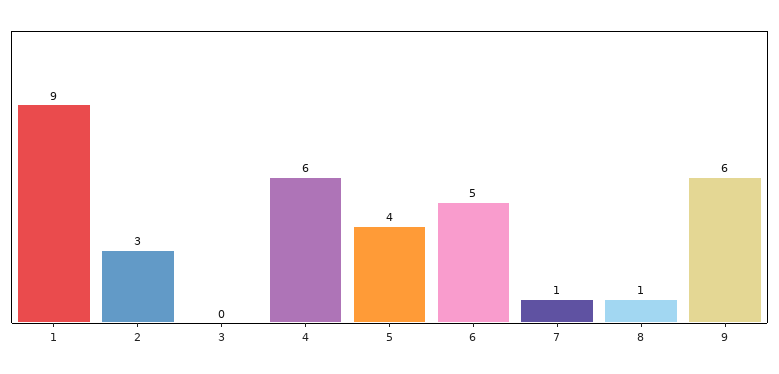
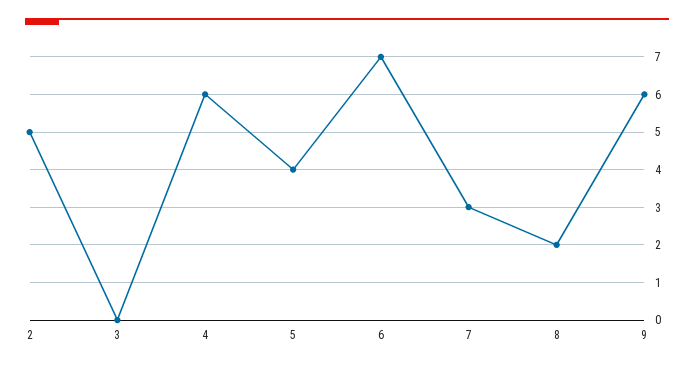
  {
-   "1": 9,
-   "2": 3,
+   "2": 5,
    "3": 0,
    "4": 6,
    "5": 4,
-   "6": 5,
+   "6": 7,
-   "7": 1,
+   "7": 3,
-   "8": 1,
+   "8": 2,
    "9": 6
  }

